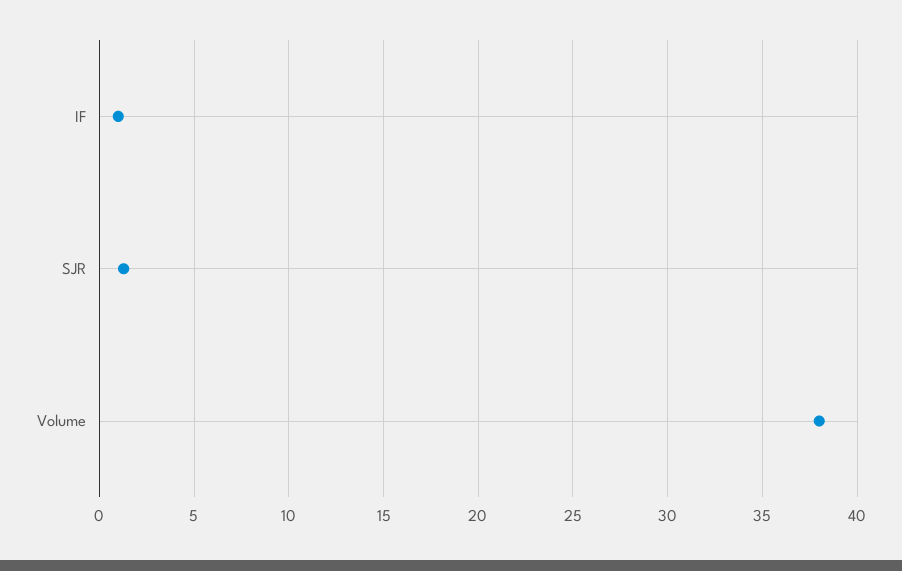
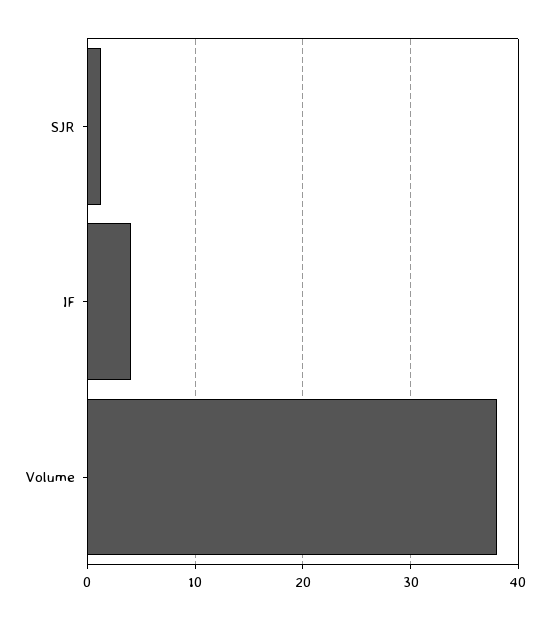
  {
-   "IF": 1,
+   "IF": 4,
    "SJR": 1.5,
    "Volume": 38
  }

